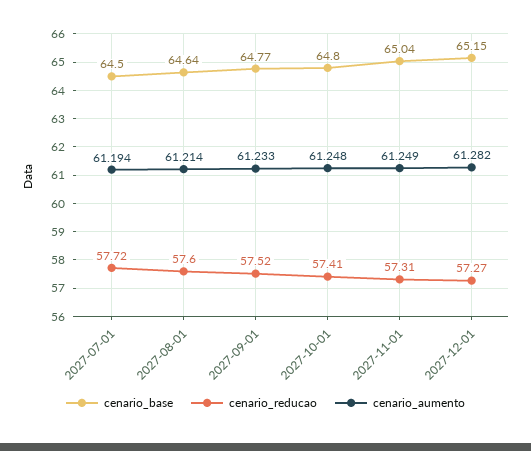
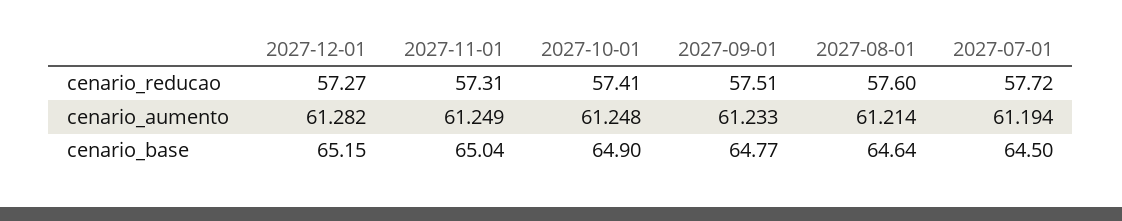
  {
    "cenario_base": {
      "2027-07-01": 64.5,
      "2027-08-01": 64.64,
      "2027-09-01": 64.77,
-     "2027-10-01": 64.8,
+     "2027-10-01": 64.9,
      "2027-11-01": 65.04,
      "2027-12-01": 65.15
    },
    "cenario_reducao": {
      "2027-07-01": 57.72,
      "2027-08-01": 57.6,
-     "2027-09-01": 57.52,
+     "2027-09-01": 57.51,
      "2027-10-01": 57.41,
      "2027-11-01": 57.31,
      "2027-12-01": 57.27
    },
    "cenario_aumento": {
      "2027-07-01": 61.194,
      "2027-08-01": 61.214,
      "2027-09-01": 61.233,
      "2027-10-01": 61.248,
      "2027-11-01": 61.249,
      "2027-12-01": 61.282
    }
  }

